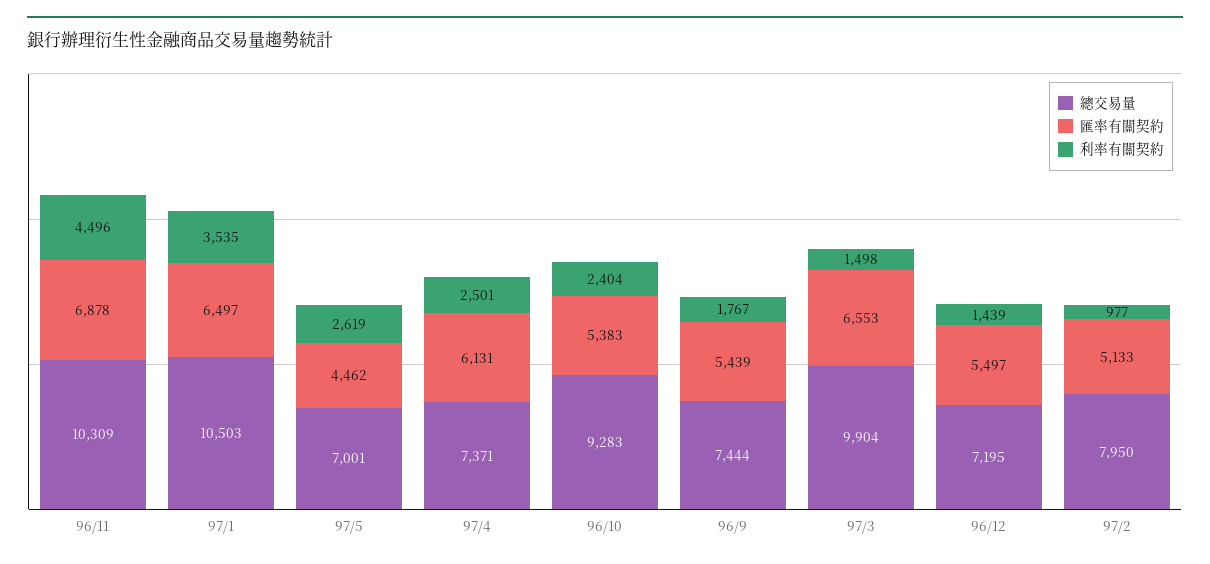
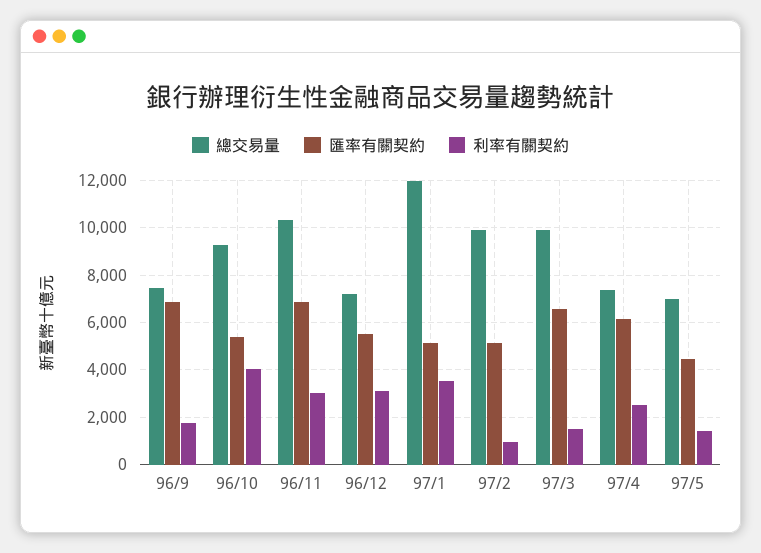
  {
    "總交易量": {
      "96/11": 10309,
-     "97/1": 10503,
+     "97/1": 12000,
      "97/5": 7001,
      "97/4": 7371,
      "96/10": 9283,
      "96/9": 7444,
      "97/3": 9904,
      "96/12": 7195,
-     "97/2": 7950
+     "97/2": 10000
    },
    "匯率有關契約": {
      "96/11": 6878,
-     "97/1": 6497,
+     "97/1": 5000,
      "97/5": 4462,
      "97/4": 6131,
      "96/10": 5383,
-     "96/9": 5439,
+     "96/9": 7000,
      "97/3": 6553,
      "96/12": 5497,
      "97/2": 5133
    },
    "利率有關契約": {
-     "96/11": 4496,
+     "96/11": 3000,
      "97/1": 3535,
-     "97/5": 2619,
+     "97/5": 1500,
      "97/4": 2501,
-     "96/10": 2404,
+     "96/10": 4000,
      "96/9": 1767,
      "97/3": 1498,
-     "96/12": 1439,
+     "96/12": 3000,
      "97/2": 977
    }
  }

